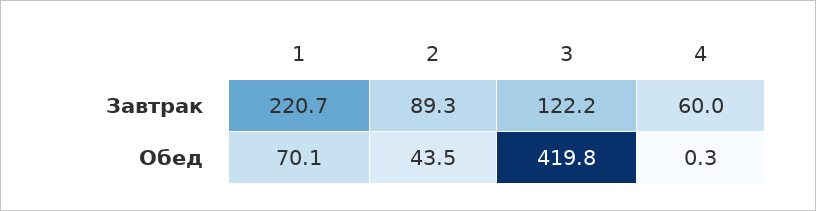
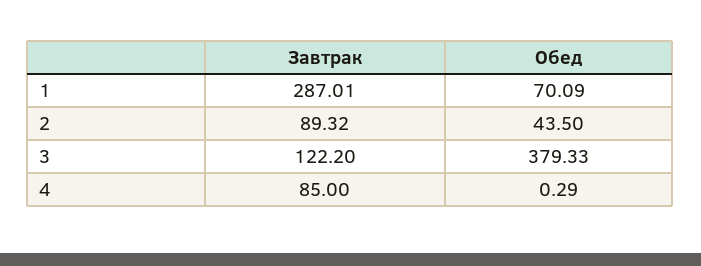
  {
    "1": {
-     "Завтрак": 220.7,
+     "Завтрак": 287.01,
      "Обед": 70.09
    },
    "2": {
      "Завтрак": 89.32,
      "Обед": 43.5
    },
    "3": {
      "Завтрак": 122.2,
-     "Обед": 419.8
+     "Обед": 379.33
    },
    "4": {
-     "Завтрак": 60,
+     "Завтрак": 85,
      "Обед": 0.29
    }
  }

